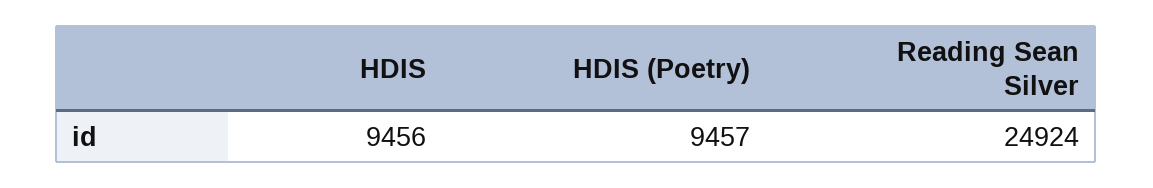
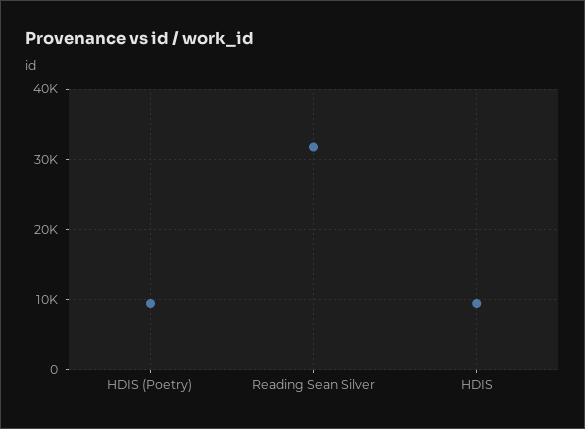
  {
    "HDIS": 9456,
    "HDIS (Poetry)": 9457,
-   "Reading Sean Silver": 24924
+   "Reading Sean Silver": 32000
  }

